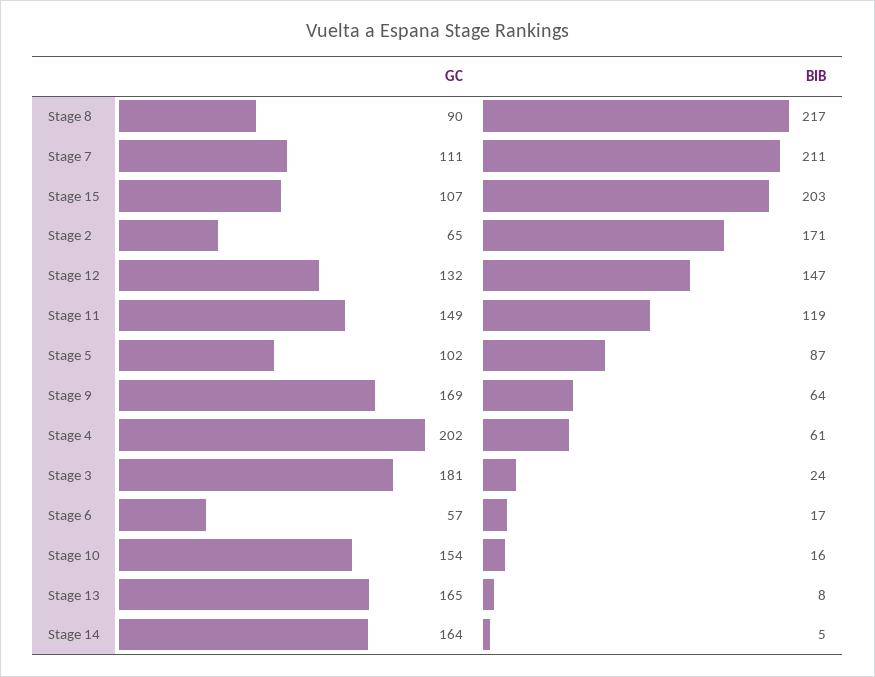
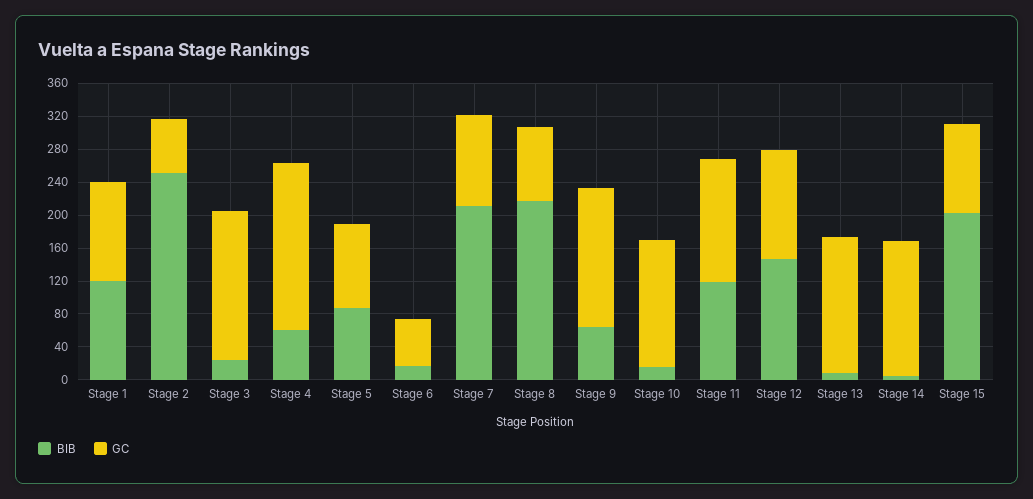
  {
    "GC": {
      "Stage 8": 90,
      "Stage 7": 111,
      "Stage 15": 107,
      "Stage 2": 65,
      "Stage 12": 132,
      "Stage 11": 149,
      "Stage 5": 102,
      "Stage 9": 169,
      "Stage 4": 202,
      "Stage 3": 181,
      "Stage 6": 57,
      "Stage 10": 154,
      "Stage 13": 165,
-     "Stage 14": 164
+     "Stage 14": 164,
+     "Stage 1": 120
    },
    "BIB": {
      "Stage 8": 217,
      "Stage 7": 211,
      "Stage 15": 203,
-     "Stage 2": 171,
+     "Stage 2": 250,
      "Stage 12": 147,
      "Stage 11": 119,
      "Stage 5": 87,
      "Stage 9": 64,
      "Stage 4": 61,
      "Stage 3": 24,
      "Stage 6": 17,
      "Stage 10": 16,
      "Stage 13": 8,
-     "Stage 14": 5
+     "Stage 14": 5,
+     "Stage 1": 120
    }
  }

